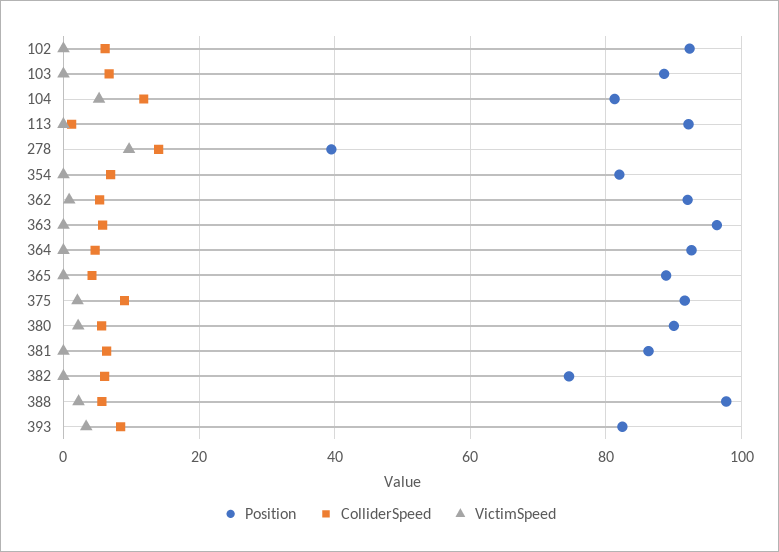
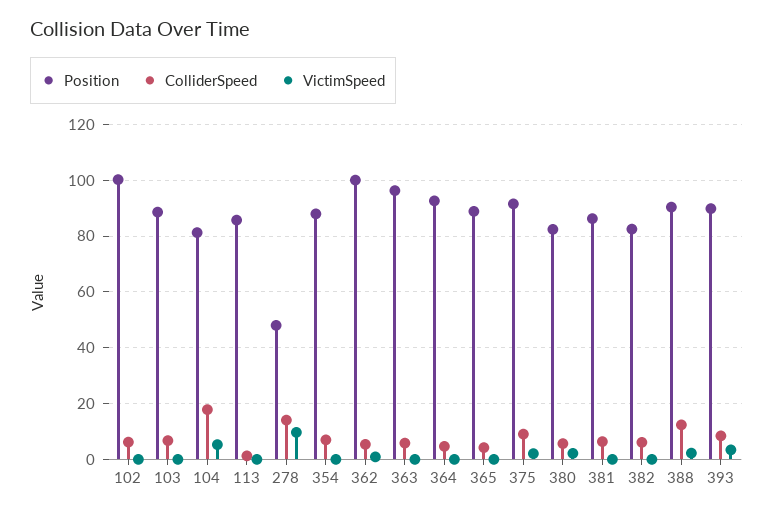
  {
    "Position": {
-     "102": 92,
+     "102": 100,
      "103": 88,
      "104": 82,
-     "113": 92,
+     "113": 85,
-     "278": 40,
+     "278": 47.5,
-     "354": 82,
+     "354": 87.5,
-     "362": 92,
+     "362": 100,
      "363": 96,
      "364": 92,
      "365": 88,
      "375": 92,
-     "380": 90,
+     "380": 82.5,
      "381": 86,
-     "382": 74,
+     "382": 82.5,
-     "388": 98,
+     "388": 90,
-     "393": 82
+     "393": 90
    },
    "ColliderSpeed": {
      "102": 6,
      "103": 6,
-     "104": 12,
+     "104": 17.5,
      "113": 2,
      "278": 14,
      "354": 6,
      "362": 6,
      "363": 6,
      "364": 4,
      "365": 4,
      "375": 10,
      "380": 6,
      "381": 6,
      "382": 6,
-     "388": 6,
+     "388": 12.5,
      "393": 8
    },
    "VictimSpeed": {
      "102": 0,
      "103": 0,
      "104": 6,
      "113": 0,
      "278": 10,
      "354": 0,
      "362": 0,
      "363": 0,
      "364": 0,
      "365": 0,
      "375": 2,
      "380": 2,
      "381": 0,
      "382": 0,
      "388": 2,
      "393": 4
    }
  }

